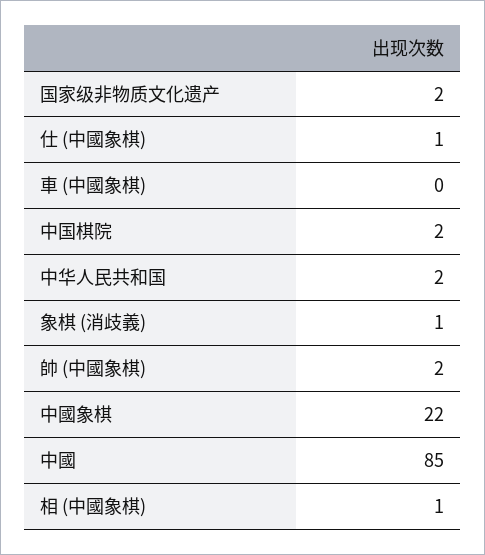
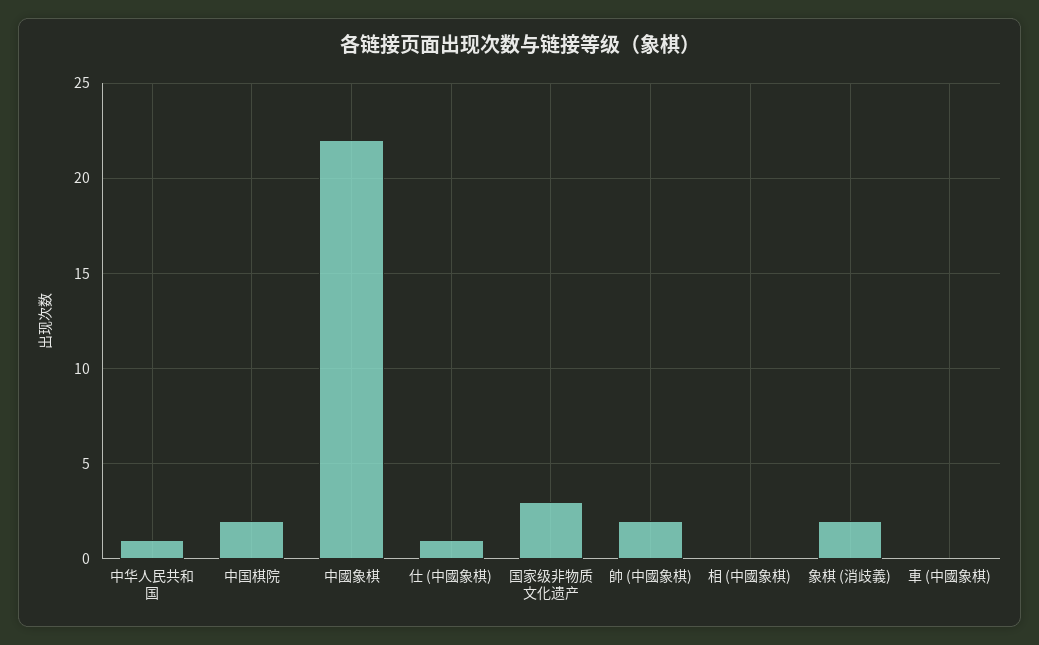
  {
-   "国家级非物质文化遗产": 2,
+   "国家级非物质文化遗产": 3,
    "仕 (中國象棋)": 1,
    "車 (中國象棋)": 0,
    "中国棋院": 2,
-   "中华人民共和国": 2,
+   "中华人民共和国": 1,
-   "象棋 (消歧義)": 1,
+   "象棋 (消歧義)": 2,
    "帥 (中國象棋)": 2,
    "中國象棋": 22,
-   "中國": 85,
-   "相 (中國象棋)": 1
+   "相 (中國象棋)": 0
  }

